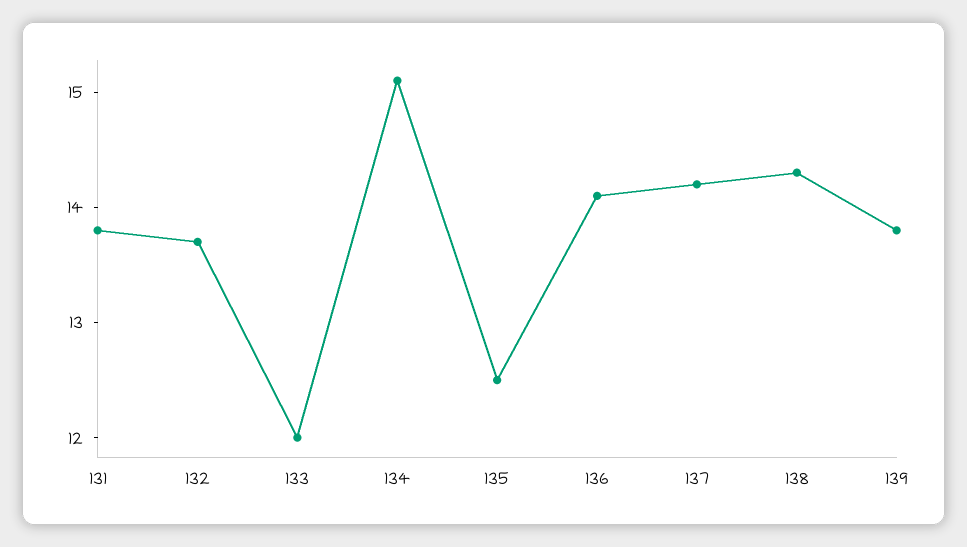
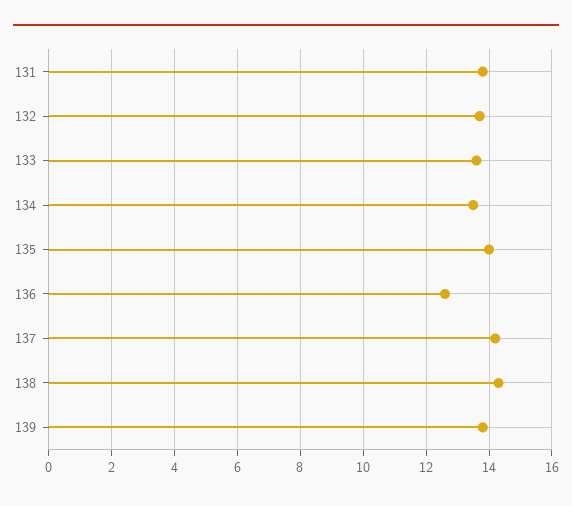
  {
    "131": 13.8,
    "132": 13.7,
-   "133": 12,
+   "133": 13.5,
-   "134": 15.1,
+   "134": 13.5,
-   "135": 12.5,
+   "135": 14,
-   "136": 14.1,
+   "136": 12.5,
    "137": 14.2,
    "138": 14.3,
    "139": 13.8
  }

